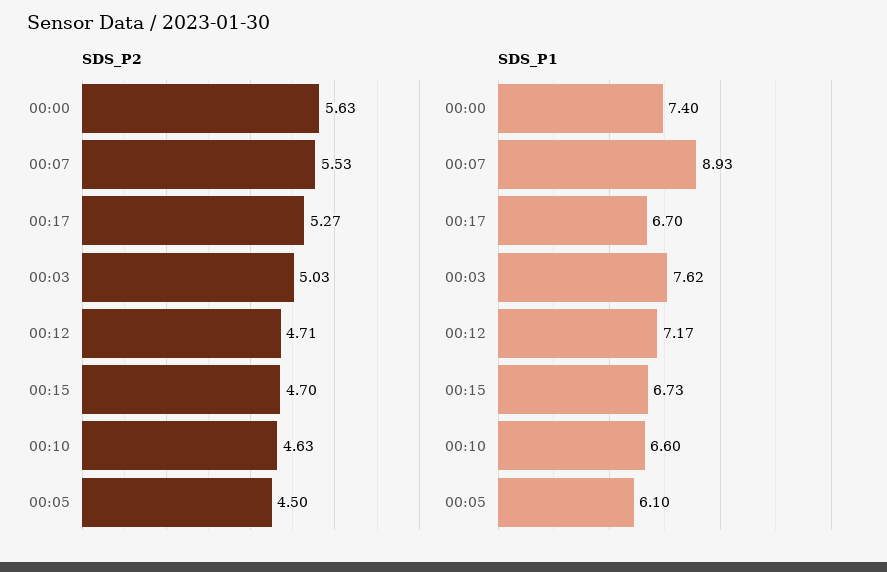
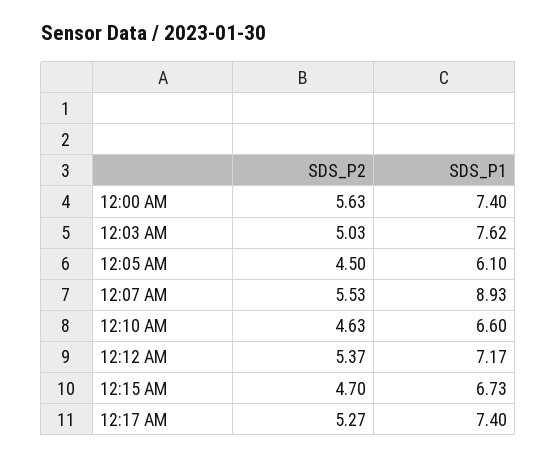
  {
    "SDS_P2": {
      "00:00": 5.63,
      "00:07": 5.53,
      "00:17": 5.27,
      "00:03": 5.03,
-     "00:12": 4.71,
+     "00:12": 5.37,
      "00:15": 4.7,
      "00:10": 4.63,
      "00:05": 4.5
    },
    "SDS_P1": {
      "00:00": 7.4,
      "00:07": 8.93,
-     "00:17": 6.7,
+     "00:17": 7.4,
      "00:03": 7.62,
      "00:12": 7.17,
      "00:15": 6.73,
      "00:10": 6.6,
      "00:05": 6.1
    }
  }

